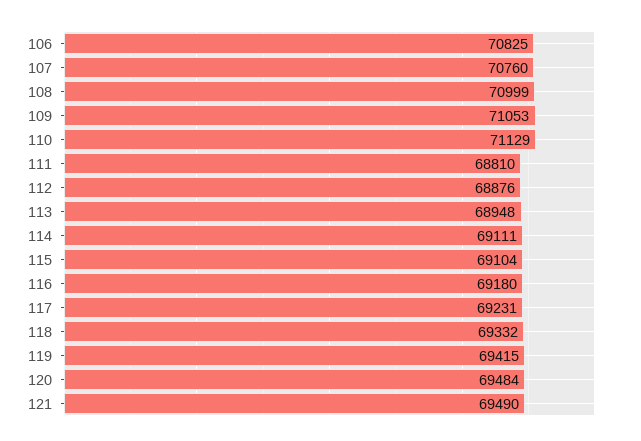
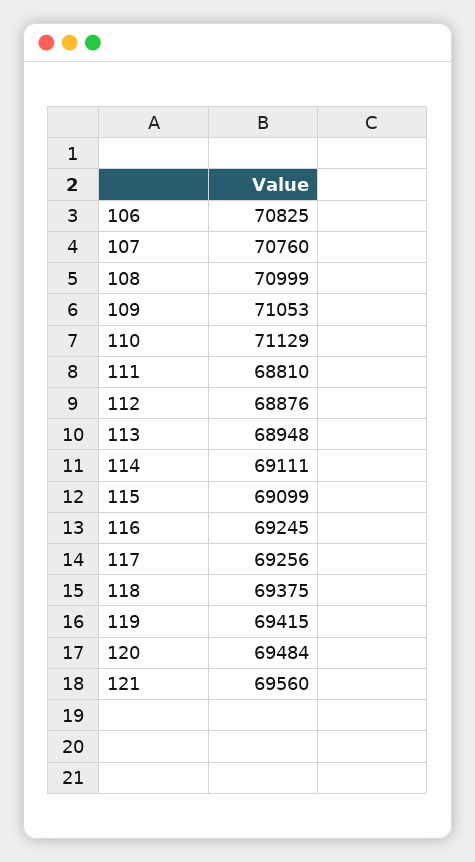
  {
    "106": 70825,
    "107": 70760,
    "108": 70999,
    "109": 71053,
    "110": 71129,
    "111": 68810,
    "112": 68876,
    "113": 68948,
    "114": 69111,
-   "115": 69104,
+   "115": 69099,
-   "116": 69180,
+   "116": 69245,
-   "117": 69231,
+   "117": 69256,
-   "118": 69332,
+   "118": 69375,
    "119": 69415,
    "120": 69484,
-   "121": 69490
+   "121": 69560
  }

